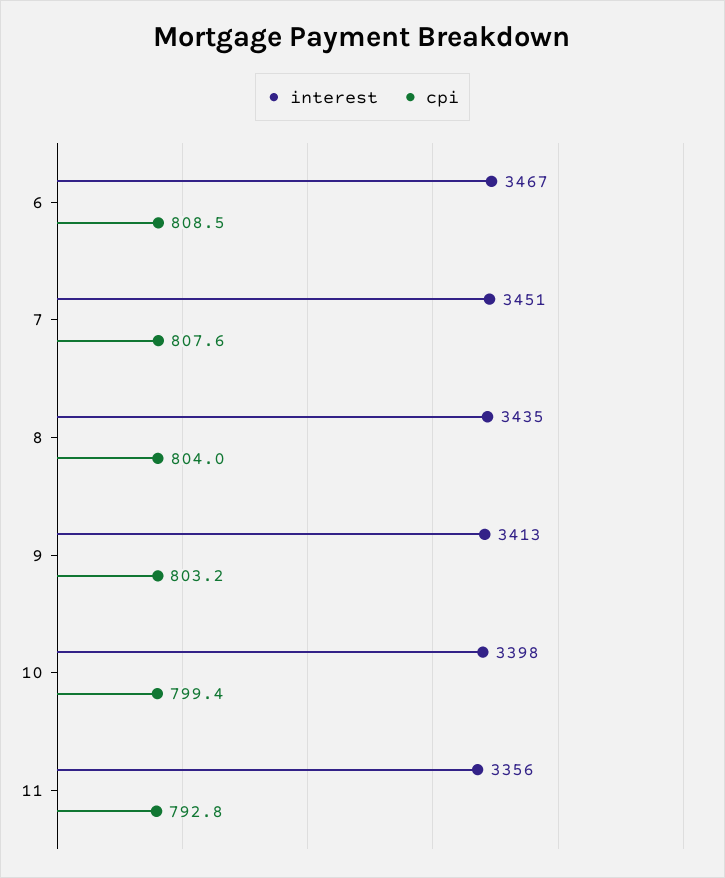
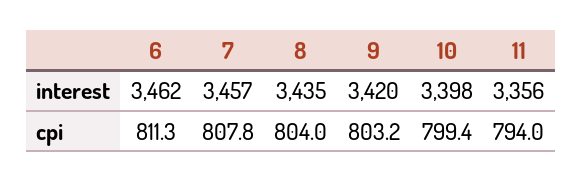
  {
    "interest": {
-     "6": 3467,
+     "6": 3462,
-     "7": 3451,
+     "7": 3457,
      "8": 3435,
-     "9": 3413,
+     "9": 3420,
      "10": 3398,
      "11": 3356
    },
    "cpi": {
-     "6": 808.5,
+     "6": 811.3,
-     "7": 807.6,
+     "7": 807.8,
      "8": 804,
      "9": 803.2,
      "10": 799.4,
-     "11": 792.8
+     "11": 794
    }
  }

